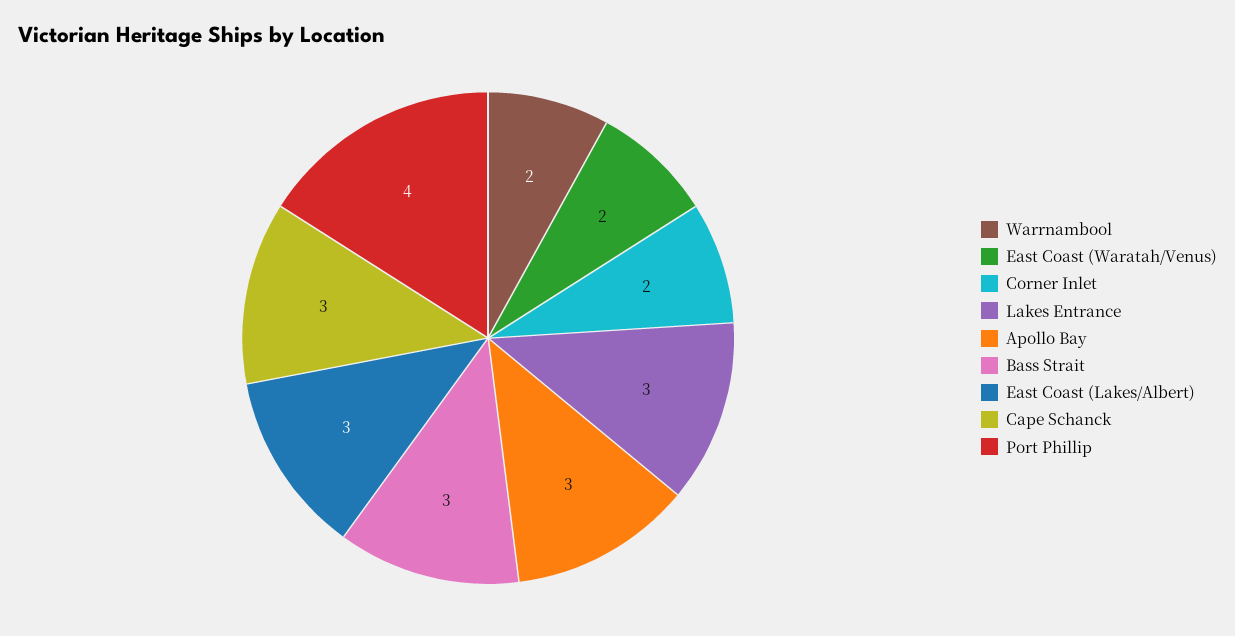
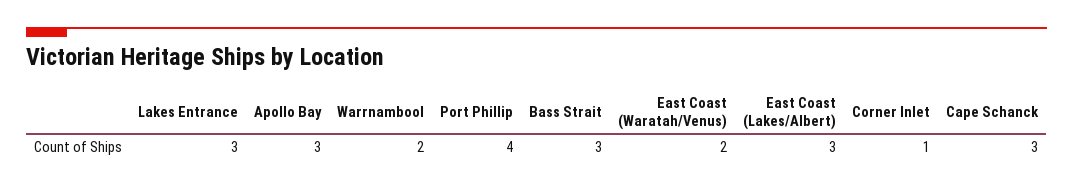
  {
    "Warrnambool": 2,
    "East Coast (Waratah/Venus)": 2,
-   "Corner Inlet": 2,
+   "Corner Inlet": 1,
    "Lakes Entrance": 3,
    "Apollo Bay": 3,
    "Bass Strait": 3,
    "East Coast (Lakes/Albert)": 3,
    "Cape Schanck": 3,
    "Port Phillip": 4
  }

